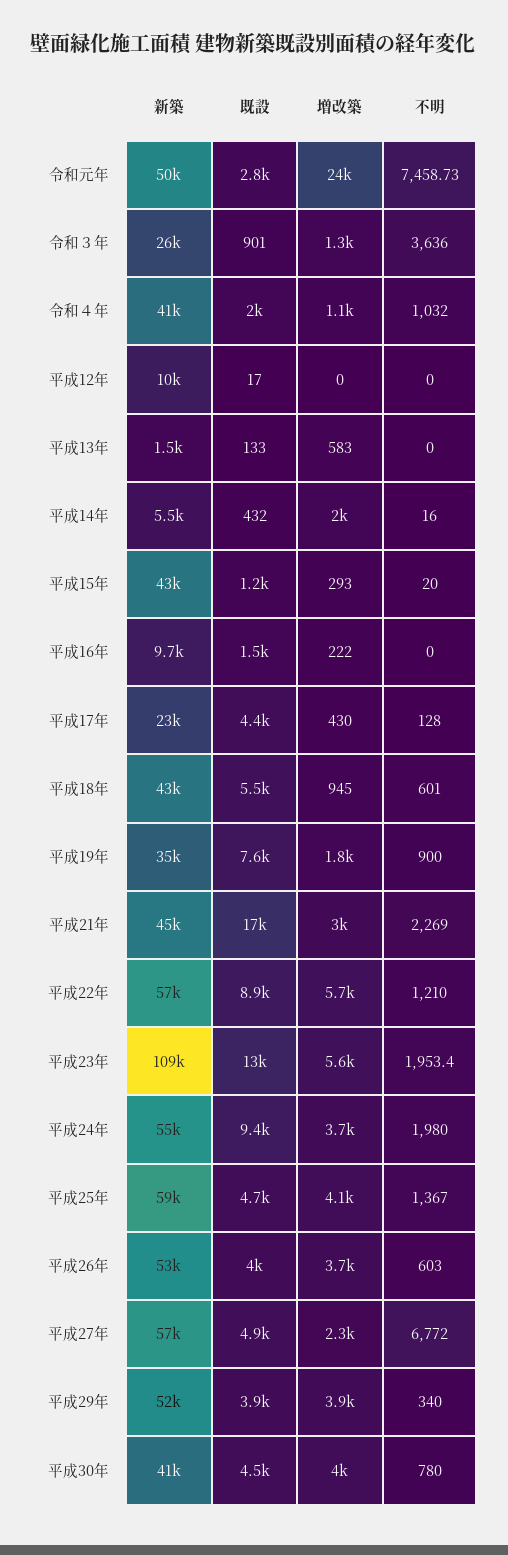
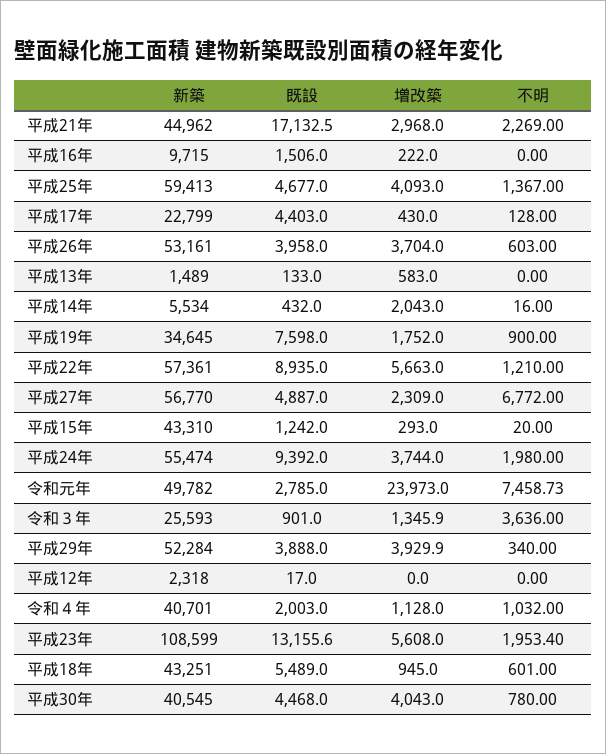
  {
    "新築": {
      "令和元年": 49782,
      "令和３年": 25593,
      "令和４年": 40701,
-     "平成12年": 10000,
+     "平成12年": 2318,
      "平成13年": 1489,
      "平成14年": 5534,
      "平成15年": 43310,
      "平成16年": 9715,
      "平成17年": 22799,
      "平成18年": 43251,
      "平成19年": 34645,
      "平成21年": 44962,
      "平成22年": 57361,
      "平成23年": 108599,
      "平成24年": 55474,
      "平成25年": 59413,
      "平成26年": 53161,
      "平成27年": 56770,
      "平成29年": 52284,
      "平成30年": 40545
    },
    "既設": {
      "令和元年": 2785,
      "令和３年": 901,
      "令和４年": 2003,
      "平成12年": 17,
      "平成13年": 133,
      "平成14年": 432,
      "平成15年": 1242,
      "平成16年": 1506,
      "平成17年": 4403,
      "平成18年": 5489,
      "平成19年": 7598,
      "平成21年": 17132.5,
      "平成22年": 8935,
      "平成23年": 13155.6,
      "平成24年": 9392,
      "平成25年": 4677,
      "平成26年": 3958,
      "平成27年": 4887,
      "平成29年": 3888,
      "平成30年": 4468
    },
    "増改築": {
      "令和元年": 23973,
      "令和３年": 1345.9,
      "令和４年": 1128,
      "平成12年": 0,
      "平成13年": 583,
      "平成14年": 2043,
      "平成15年": 293,
      "平成16年": 222,
      "平成17年": 430,
      "平成18年": 945,
      "平成19年": 1752,
      "平成21年": 2968,
      "平成22年": 5663,
      "平成23年": 5608,
      "平成24年": 3744,
      "平成25年": 4093,
      "平成26年": 3704,
      "平成27年": 2309,
      "平成29年": 3929.9,
      "平成30年": 4043
    },
    "不明": {
      "令和元年": 7458.73,
      "令和３年": 3636,
      "令和４年": 1032,
      "平成12年": 0,
      "平成13年": 0,
      "平成14年": 16,
      "平成15年": 20,
      "平成16年": 0,
      "平成17年": 128,
      "平成18年": 601,
      "平成19年": 900,
      "平成21年": 2269,
      "平成22年": 1210,
      "平成23年": 1953.4,
      "平成24年": 1980,
      "平成25年": 1367,
      "平成26年": 603,
      "平成27年": 6772,
      "平成29年": 340,
      "平成30年": 780
    }
  }

